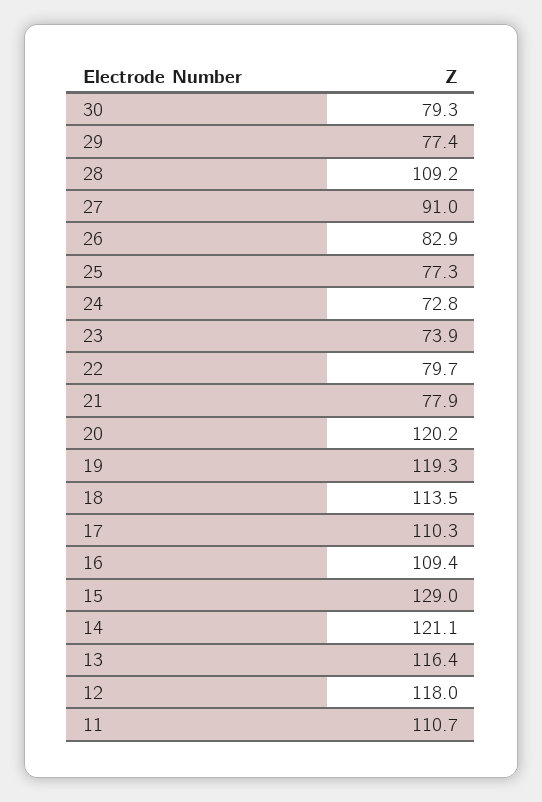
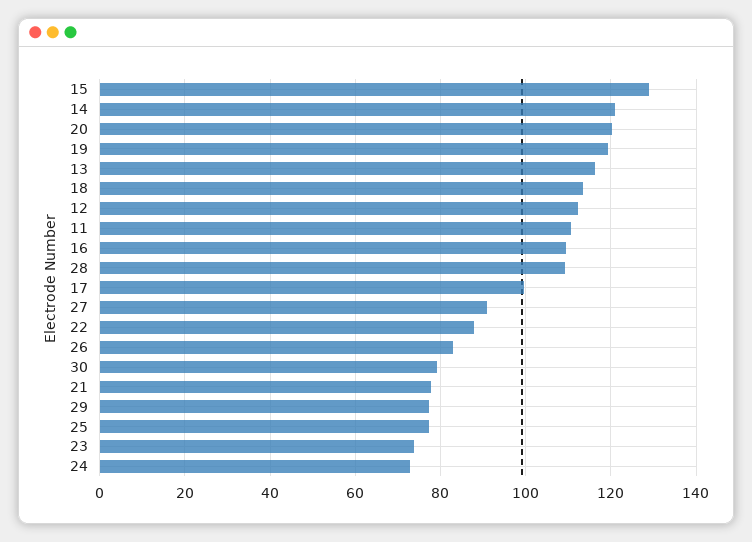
  {
    "30": 79.3,
    "29": 77.4,
    "28": 109.2,
    "27": 91,
    "26": 82.9,
    "25": 77.3,
    "24": 72.8,
    "23": 73.9,
-   "22": 79.7,
+   "22": 88,
    "21": 77.9,
    "20": 120.2,
    "19": 119.3,
    "18": 113.5,
-   "17": 110.3,
+   "17": 100,
    "16": 109.4,
    "15": 129,
    "14": 121.1,
    "13": 116.4,
-   "12": 118,
+   "12": 112,
    "11": 110.7
  }

